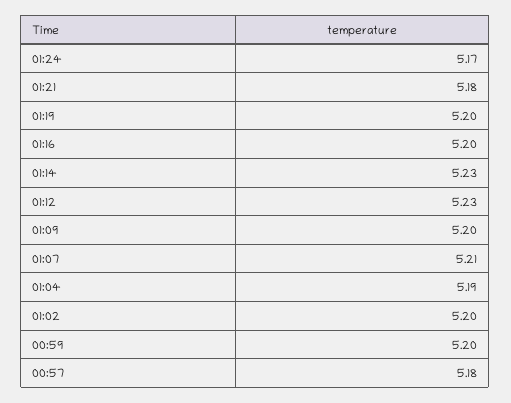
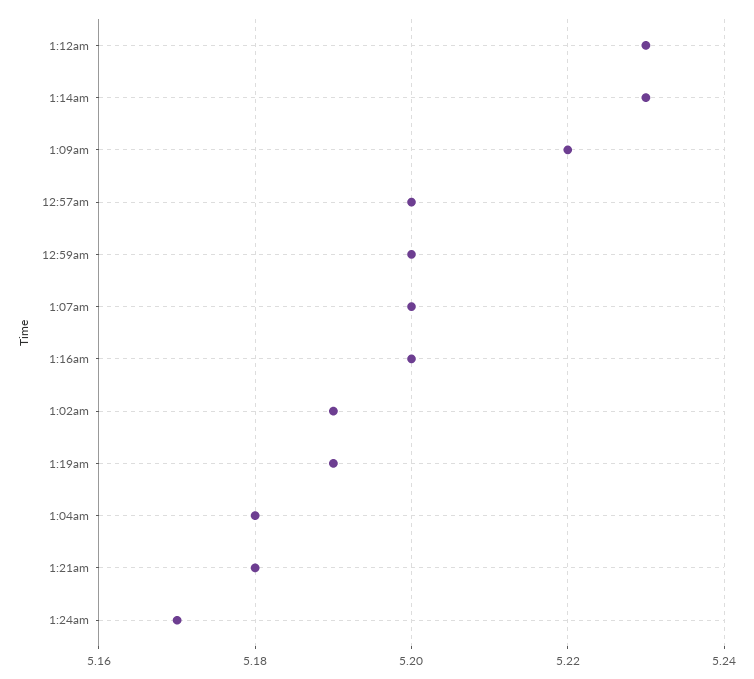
  {
    "01:24": 5.17,
    "01:21": 5.18,
-   "01:19": 5.2,
+   "01:19": 5.19,
    "01:16": 5.2,
    "01:14": 5.23,
    "01:12": 5.23,
-   "01:09": 5.2,
+   "01:09": 5.22,
-   "01:07": 5.21,
+   "01:07": 5.2,
-   "01:04": 5.19,
+   "01:04": 5.18,
-   "01:02": 5.2,
+   "01:02": 5.19,
    "00:59": 5.2,
-   "00:57": 5.18
+   "00:57": 5.2
  }

